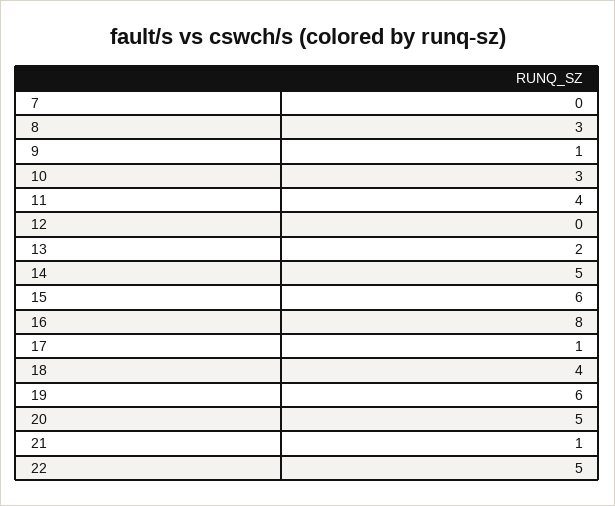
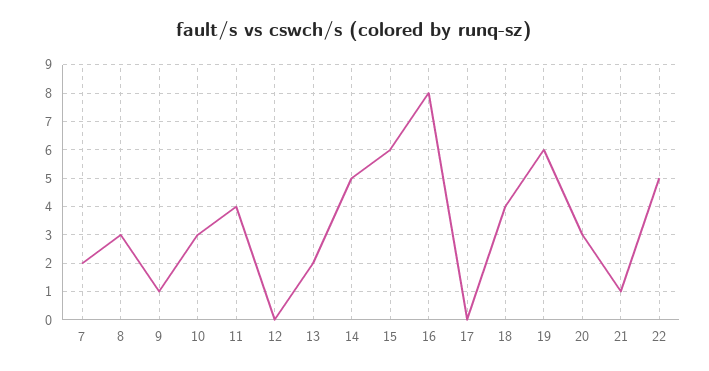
  {
-   "7": 0,
+   "7": 2,
    "8": 3,
    "9": 1,
    "10": 3,
    "11": 4,
    "12": 0,
    "13": 2,
    "14": 5,
    "15": 6,
    "16": 8,
-   "17": 1,
+   "17": 0,
    "18": 4,
    "19": 6,
-   "20": 5,
+   "20": 3,
    "21": 1,
    "22": 5
  }

